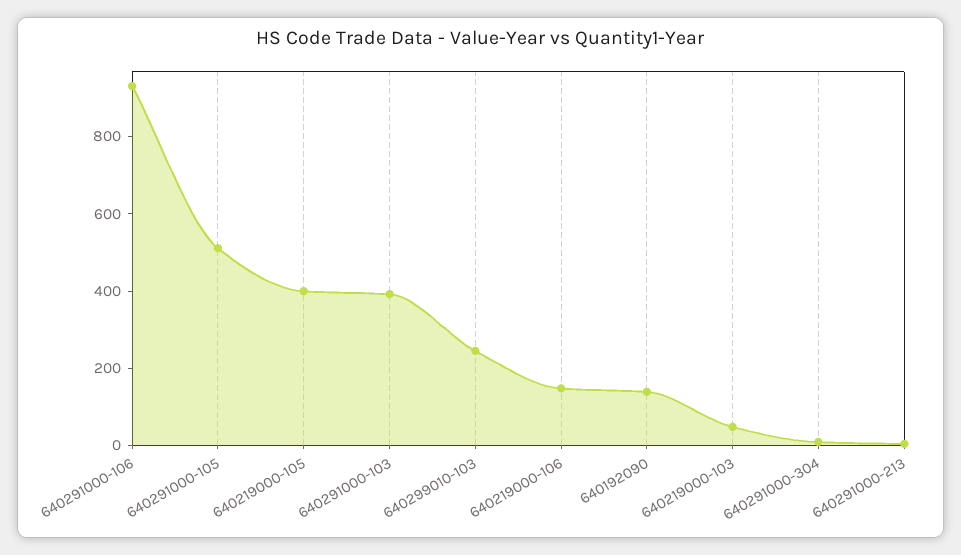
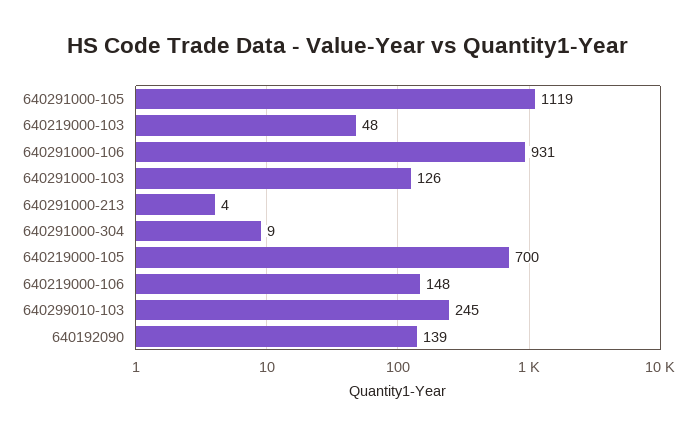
  {
    "640291000-106": 931,
-   "640291000-105": 500,
+   "640291000-105": 1119,
-   "640219000-105": 400,
+   "640219000-105": 700,
-   "640291000-103": 400,
+   "640291000-103": 126,
    "640299010-103": 245,
    "640219000-106": 148,
    "640192090": 139,
    "640219000-103": 48,
    "640291000-304": 9,
    "640291000-213": 4
  }

